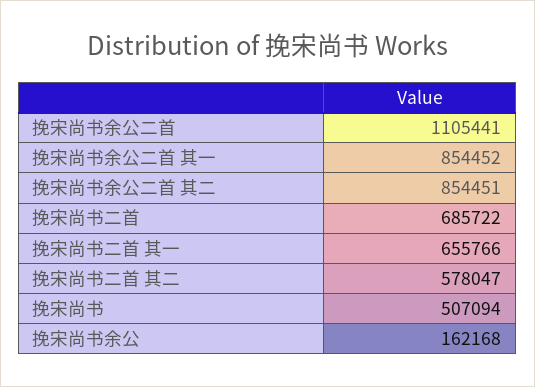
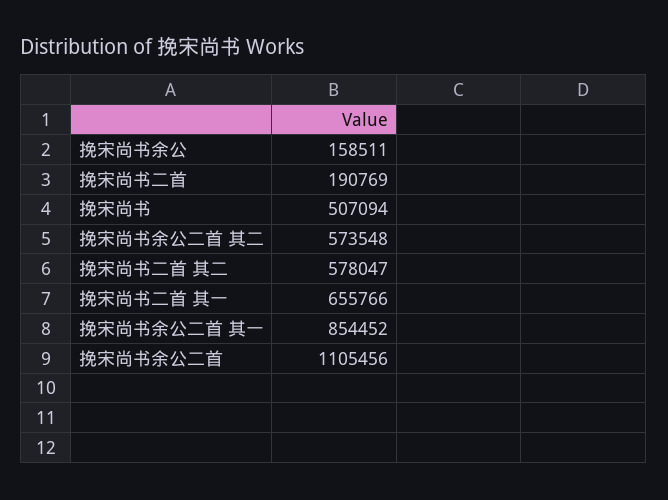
  {
-   "挽宋尚书余公二首": 1105441,
+   "挽宋尚书余公二首": 1105456,
    "挽宋尚书余公二首 其一": 854452,
-   "挽宋尚书余公二首 其二": 854451,
+   "挽宋尚书余公二首 其二": 573548,
-   "挽宋尚书二首": 685722,
+   "挽宋尚书二首": 190769,
    "挽宋尚书二首 其一": 655766,
    "挽宋尚书二首 其二": 578047,
    "挽宋尚书": 507094,
-   "挽宋尚书余公": 162168
+   "挽宋尚书余公": 158511
  }

